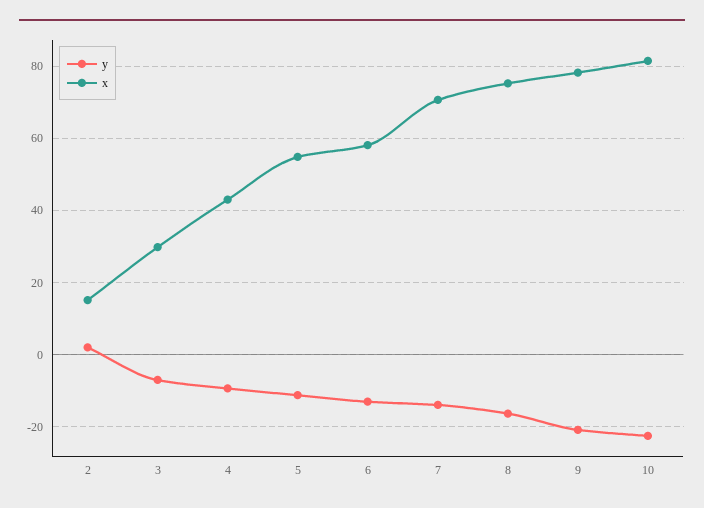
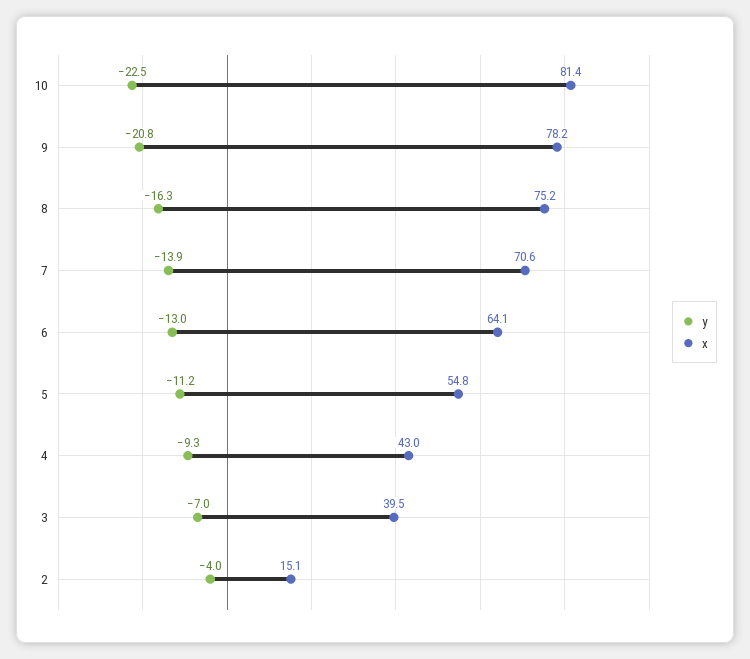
  {
    "y": {
-     "2": 2,
+     "2": -4,
      "3": -7,
      "4": -9.3,
      "5": -11.2,
      "6": -13,
      "7": -13.9,
      "8": -16.3,
      "9": -20.8,
      "10": -22.5
    },
    "x": {
      "2": 15.1,
-     "3": 30,
+     "3": 39.5,
      "4": 43,
      "5": 54.8,
-     "6": 58,
+     "6": 64.1,
      "7": 70.6,
      "8": 75.2,
      "9": 78.2,
      "10": 81.4
    }
  }

